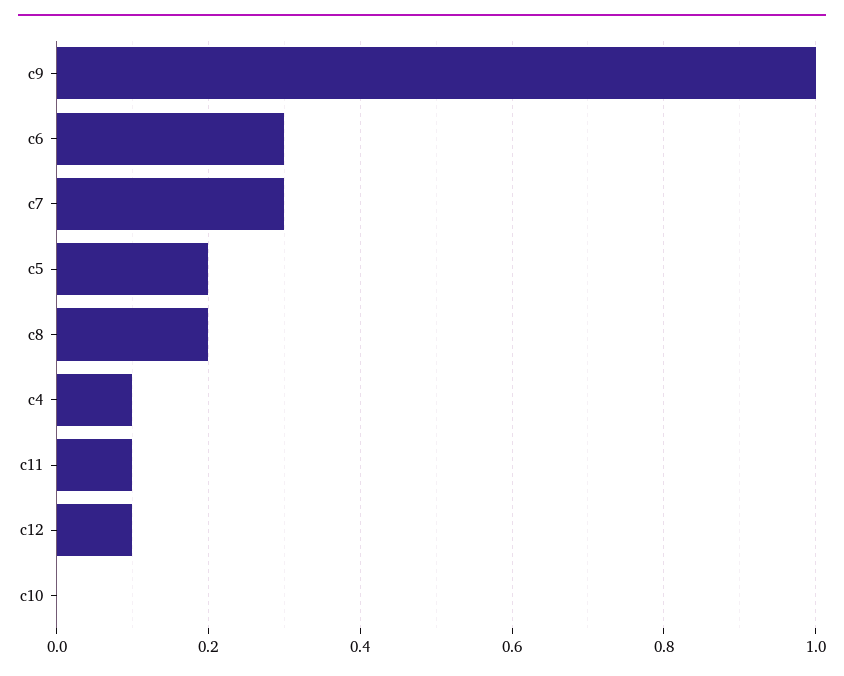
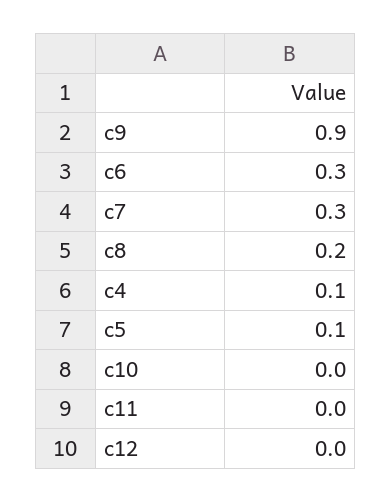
  {
-   "c9": 1,
+   "c9": 0.9,
    "c6": 0.3,
    "c7": 0.3,
-   "c5": 0.2,
+   "c5": 0.1,
    "c8": 0.2,
    "c4": 0.1,
-   "c11": 0.1,
+   "c11": 0,
-   "c12": 0.1,
+   "c12": 0,
    "c10": 0
  }

